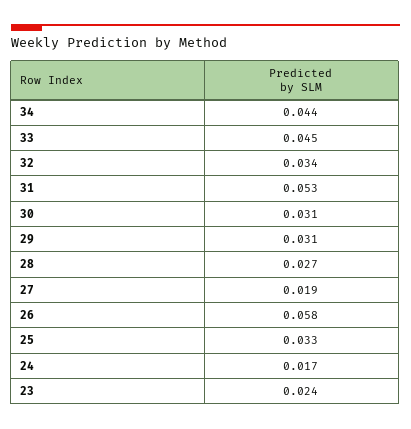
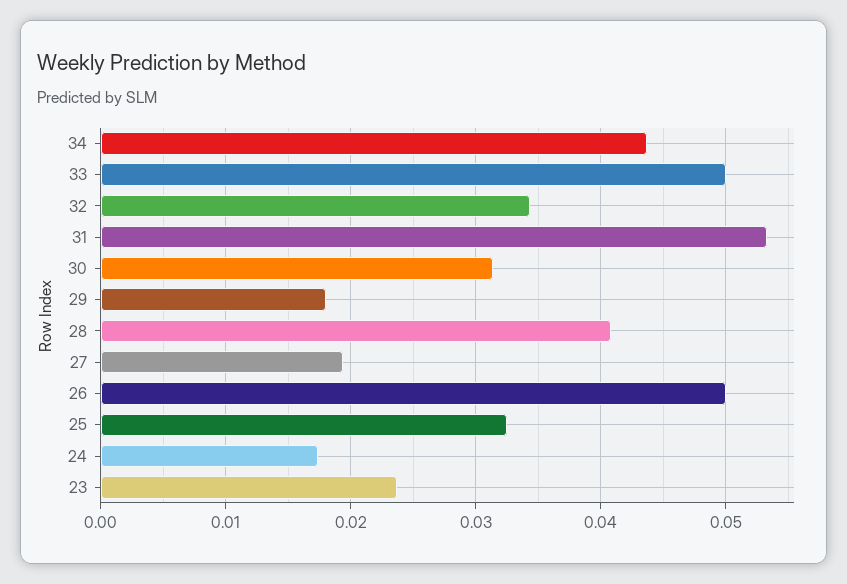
  {
    "34": 0.044,
-   "33": 0.045,
+   "33": 0.05,
    "32": 0.034,
    "31": 0.053,
    "30": 0.031,
-   "29": 0.031,
+   "29": 0.018,
-   "28": 0.027,
+   "28": 0.041,
    "27": 0.019,
-   "26": 0.058,
+   "26": 0.05,
    "25": 0.033,
    "24": 0.017,
    "23": 0.024
  }

